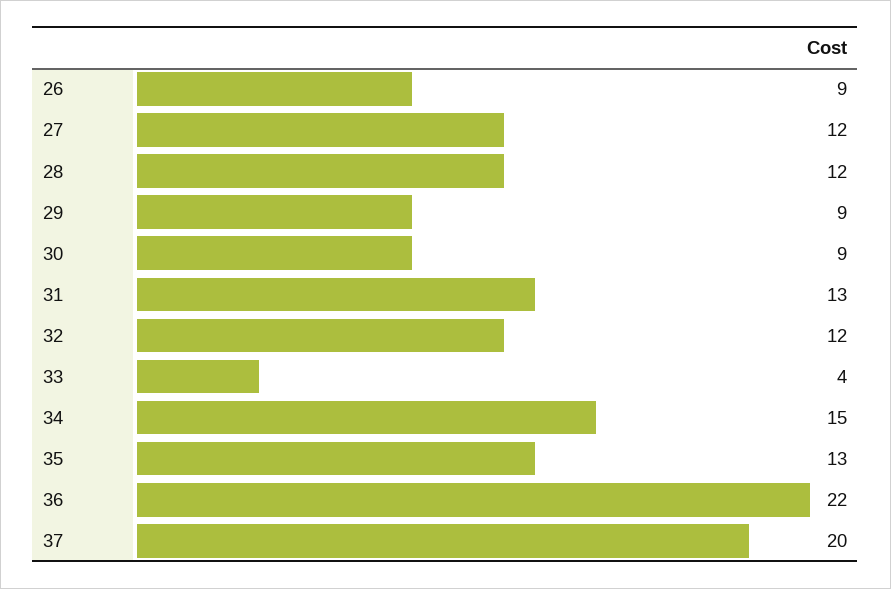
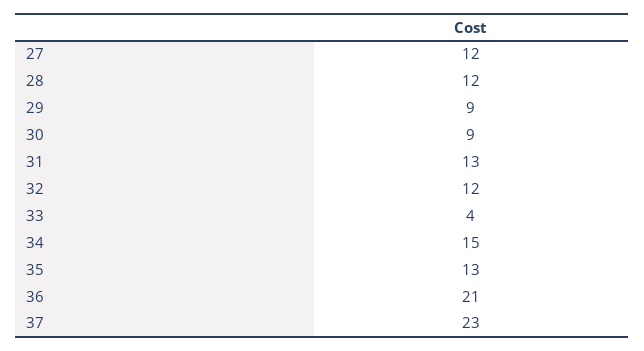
  {
-   "26": 9,
    "27": 12,
    "28": 12,
    "29": 9,
    "30": 9,
    "31": 13,
    "32": 12,
    "33": 4,
    "34": 15,
    "35": 13,
-   "36": 22,
+   "36": 21,
-   "37": 20
+   "37": 23
  }

